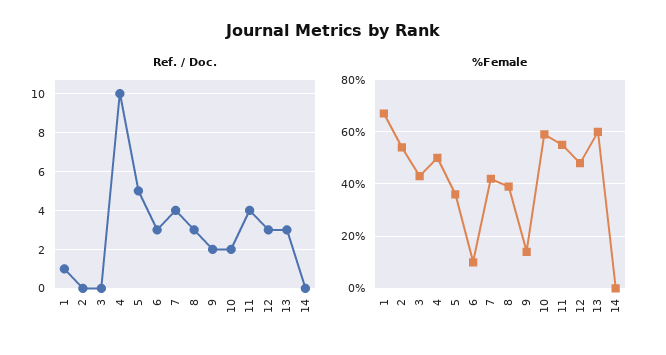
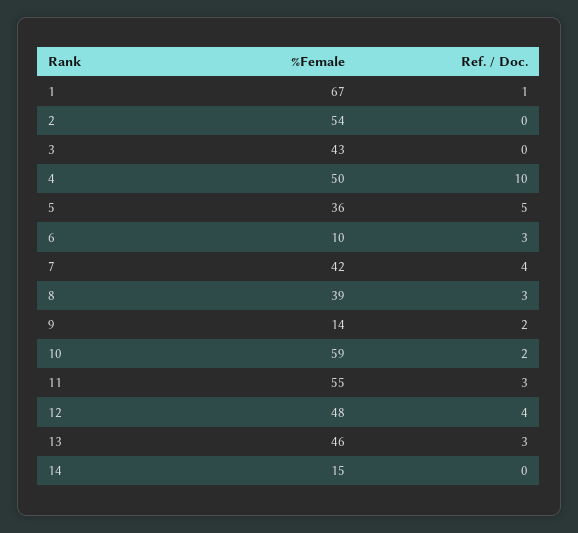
  {
    "Ref. / Doc.": {
      "1": 1,
      "2": 0,
      "3": 0,
      "4": 10,
      "5": 5,
      "6": 3,
      "7": 4,
      "8": 3,
      "9": 2,
      "10": 2,
-     "11": 4,
+     "11": 3,
-     "12": 3,
+     "12": 4,
      "13": 3,
      "14": 0
    },
    "%Female": {
      "1": 67,
      "2": 54,
      "3": 43,
      "4": 50,
      "5": 36,
      "6": 10,
      "7": 42,
      "8": 39,
      "9": 14,
      "10": 59,
      "11": 55,
      "12": 48,
-     "13": 60,
+     "13": 46,
-     "14": 0
+     "14": 15
    }
  }

